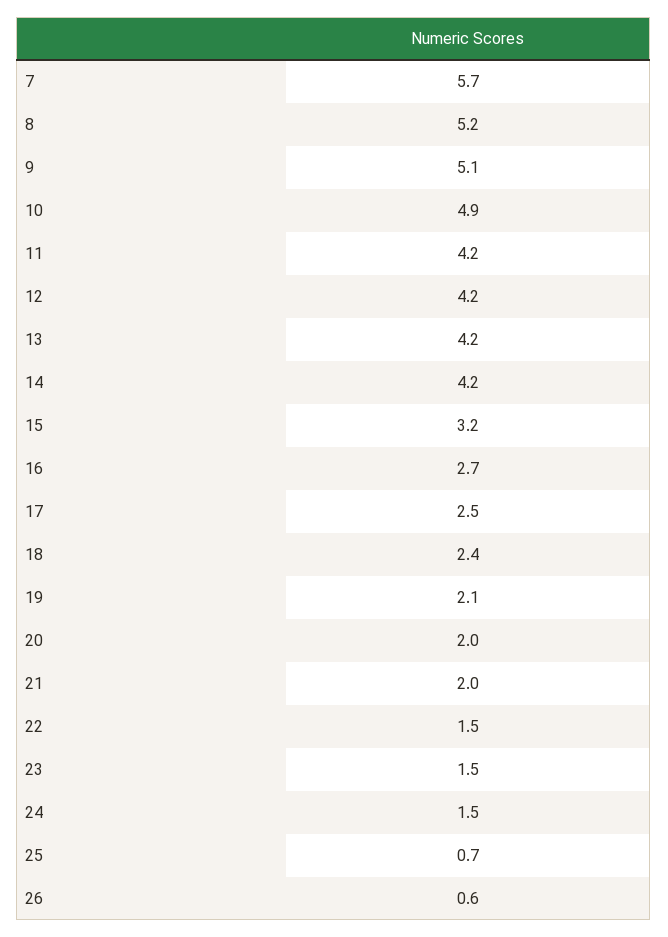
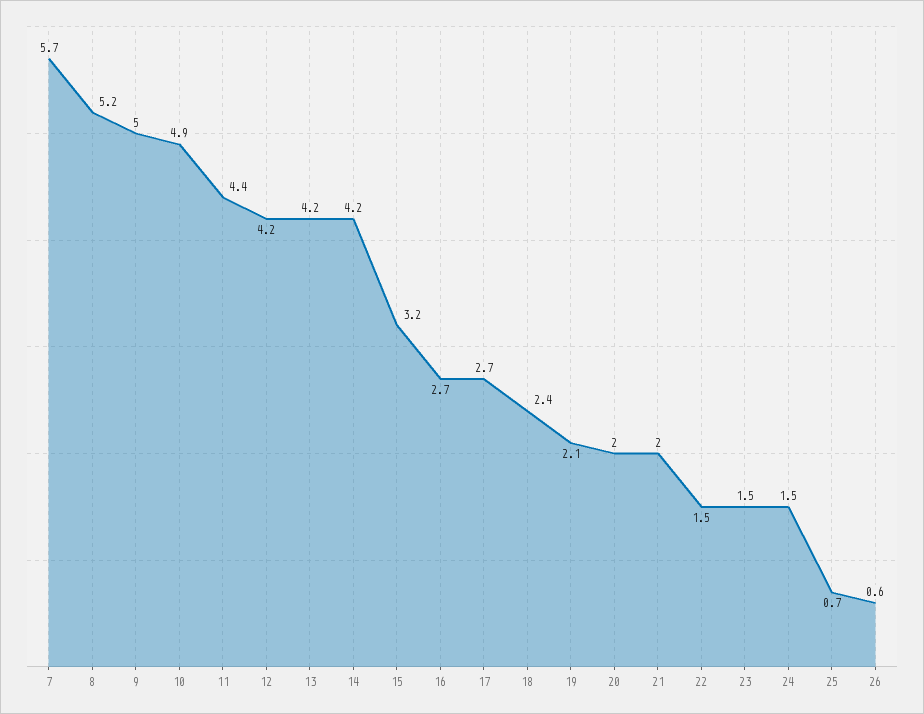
  {
    "7": 5.7,
    "8": 5.2,
-   "9": 5.1,
+   "9": 5,
    "10": 4.9,
-   "11": 4.2,
+   "11": 4.4,
    "12": 4.2,
    "13": 4.2,
    "14": 4.2,
    "15": 3.2,
    "16": 2.7,
-   "17": 2.5,
+   "17": 2.7,
    "18": 2.4,
    "19": 2.1,
    "20": 2,
    "21": 2,
    "22": 1.5,
    "23": 1.5,
    "24": 1.5,
    "25": 0.7,
    "26": 0.6
  }

